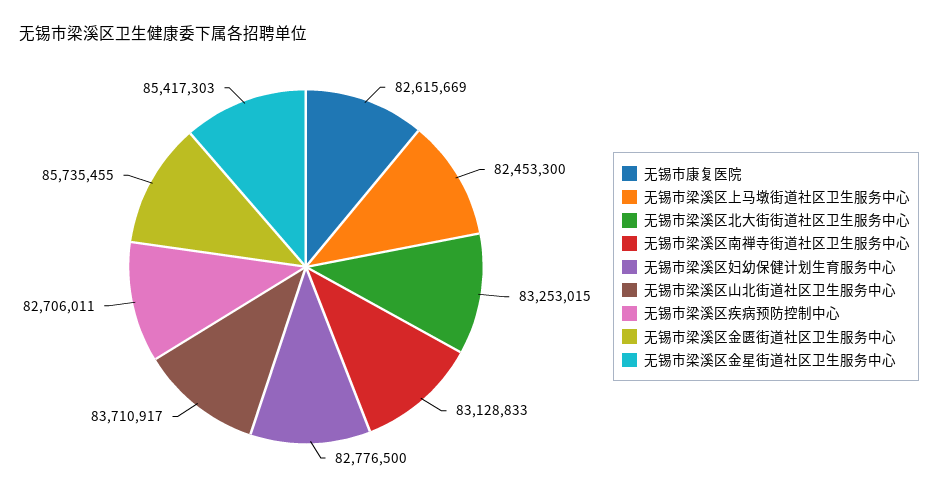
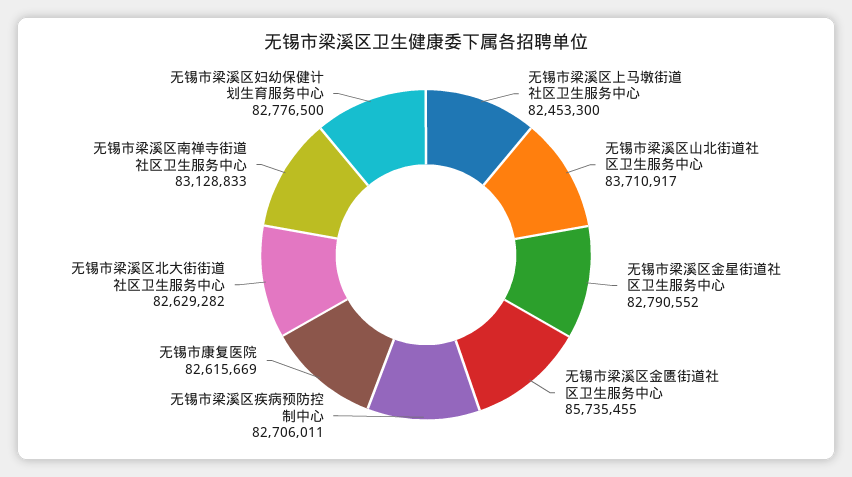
  {
    "无锡市康复医院": 82615669,
    "无锡市梁溪区上马墩街道社区卫生服务中心": 82453300,
-   "无锡市梁溪区北大街街道社区卫生服务中心": 83253015,
+   "无锡市梁溪区北大街街道社区卫生服务中心": 82629282,
    "无锡市梁溪区南禅寺街道社区卫生服务中心": 83128833,
    "无锡市梁溪区妇幼保健计划生育服务中心": 82776500,
    "无锡市梁溪区山北街道社区卫生服务中心": 83710917,
    "无锡市梁溪区疾病预防控制中心": 82706011,
    "无锡市梁溪区金匮街道社区卫生服务中心": 85735455,
-   "无锡市梁溪区金星街道社区卫生服务中心": 85417303
+   "无锡市梁溪区金星街道社区卫生服务中心": 82790552
  }

